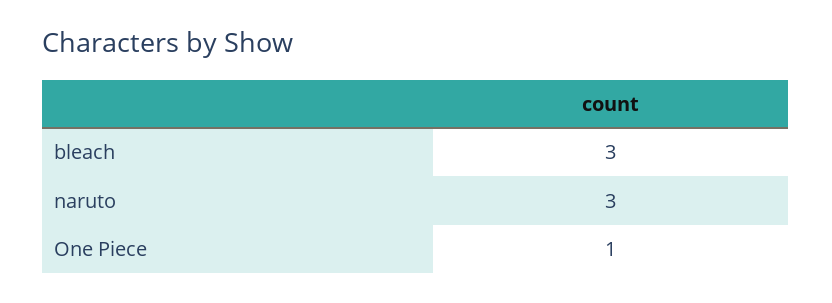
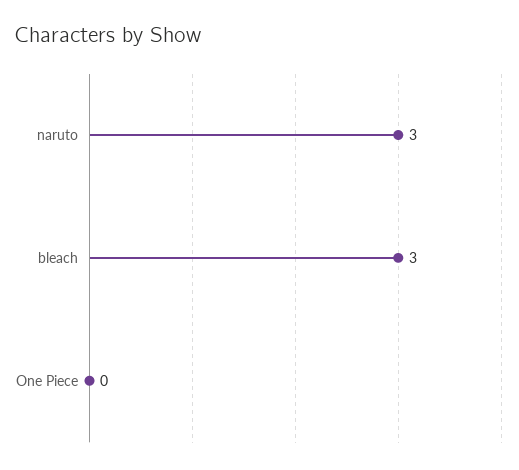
  {
    "bleach": 3,
    "naruto": 3,
-   "One Piece": 1
+   "One Piece": 0
  }

